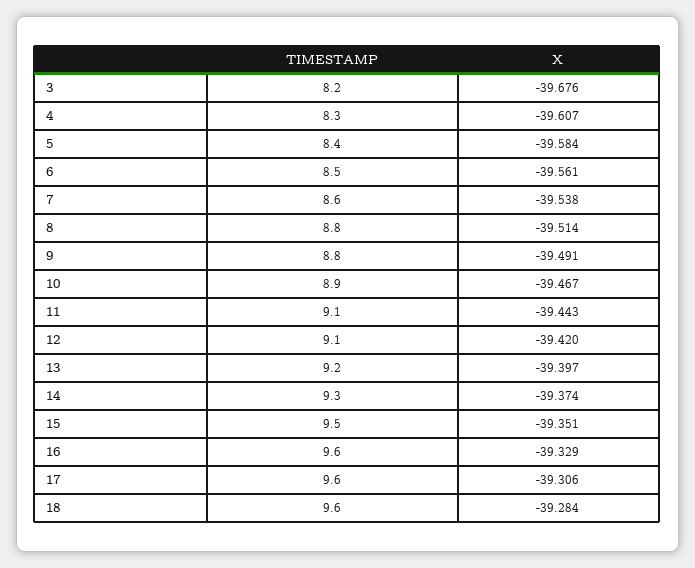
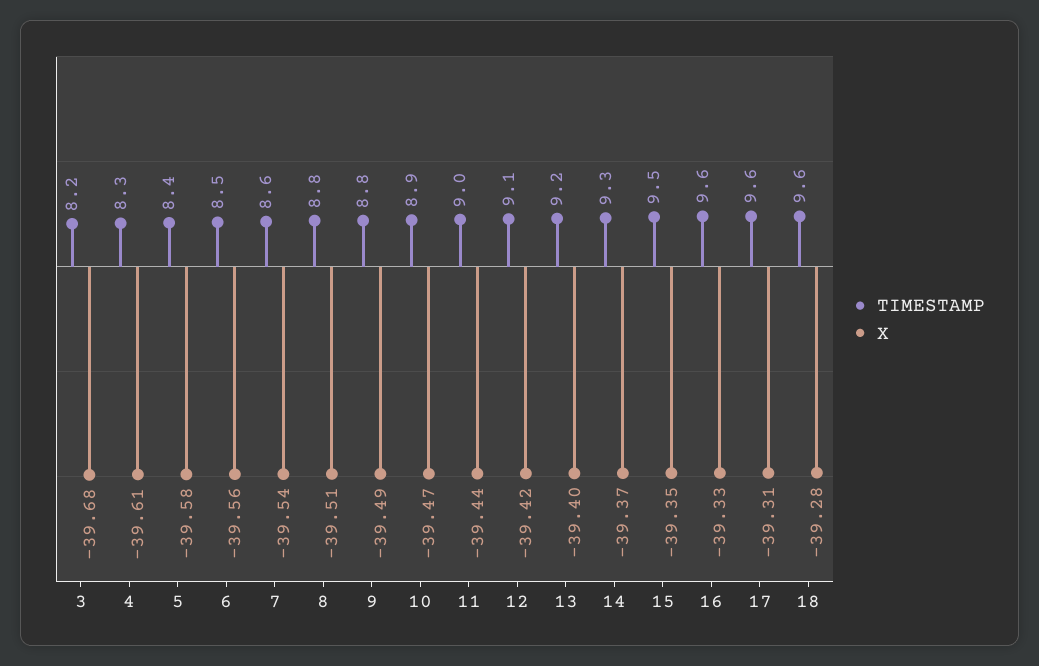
  {
    "TIMESTAMP": {
      "3": 8.2,
      "4": 8.3,
      "5": 8.4,
      "6": 8.5,
      "7": 8.6,
      "8": 8.8,
      "9": 8.8,
      "10": 8.9,
-     "11": 9.1,
+     "11": 9,
      "12": 9.1,
      "13": 9.2,
      "14": 9.3,
      "15": 9.5,
      "16": 9.6,
      "17": 9.6,
      "18": 9.6
    },
    "X": {
      "3": -39.676,
      "4": -39.607,
      "5": -39.584,
      "6": -39.561,
      "7": -39.538,
      "8": -39.514,
      "9": -39.491,
      "10": -39.467,
      "11": -39.443,
      "12": -39.42,
      "13": -39.397,
      "14": -39.374,
      "15": -39.351,
      "16": -39.329,
      "17": -39.306,
      "18": -39.284
    }
  }

